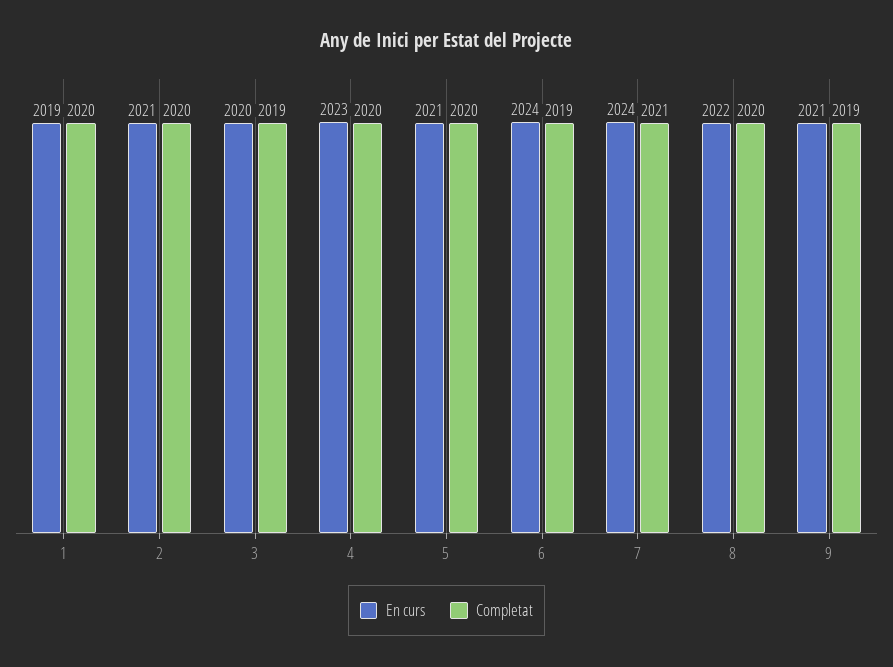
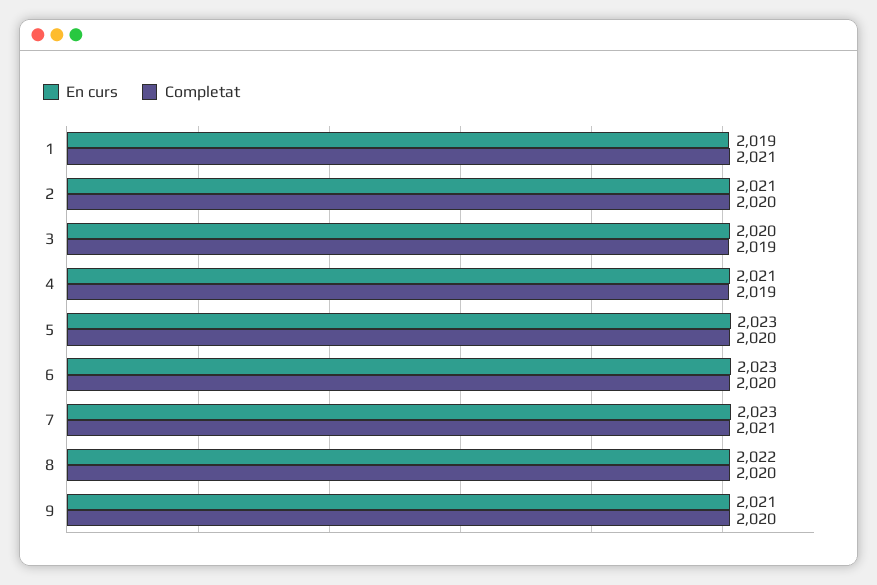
  {
    "En curs": {
      "1": 2019,
      "2": 2021,
      "3": 2020,
-     "4": 2023,
+     "4": 2021,
-     "5": 2021,
+     "5": 2023,
-     "6": 2024,
+     "6": 2023,
-     "7": 2024,
+     "7": 2023,
      "8": 2022,
      "9": 2021
    },
    "Completat": {
-     "1": 2020,
+     "1": 2021,
      "2": 2020,
      "3": 2019,
-     "4": 2020,
+     "4": 2019,
      "5": 2020,
-     "6": 2019,
+     "6": 2020,
      "7": 2021,
      "8": 2020,
-     "9": 2019
+     "9": 2020
    }
  }

